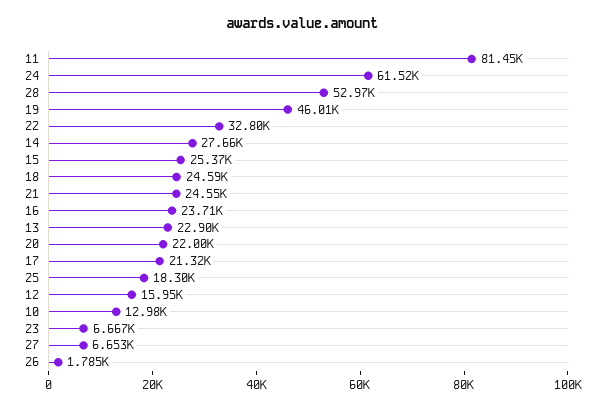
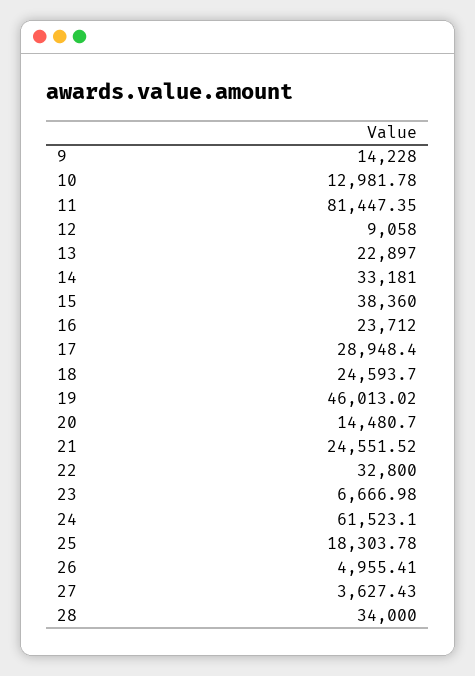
  {
    "11": 81447.35,
    "24": 61523.1,
-   "28": 52970,
+   "28": 34000,
    "19": 46013.02,
    "22": 32800,
-   "14": 27660,
+   "14": 33181,
-   "15": 25370,
+   "15": 38360,
    "18": 24593.7,
    "21": 24551.52,
    "16": 23712,
    "13": 22897,
-   "20": 22000,
+   "20": 14480.7,
-   "17": 21320,
+   "17": 28948.4,
    "25": 18303.78,
-   "12": 15950,
+   "12": 9058,
    "10": 12981.78,
    "23": 6666.98,
-   "27": 6653,
+   "27": 3627.43,
-   "26": 1785
+   "26": 4955.41,
+   "9": 14228
  }

